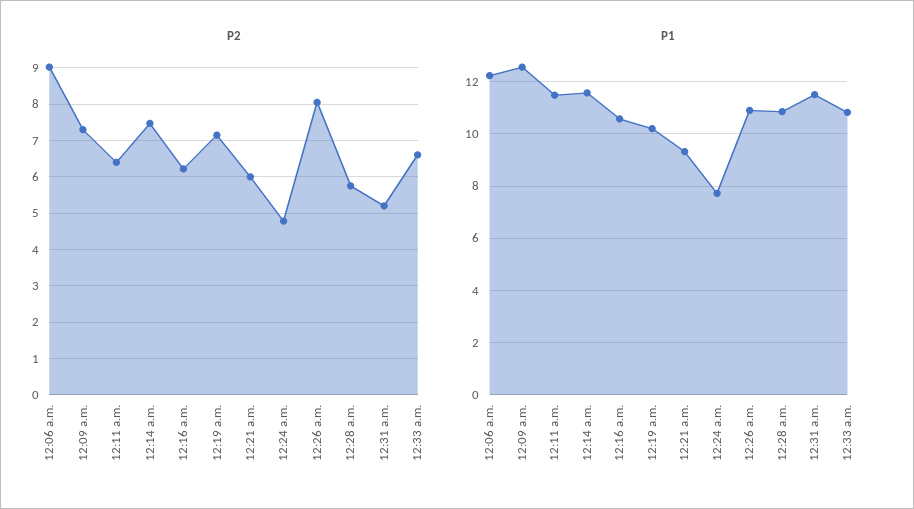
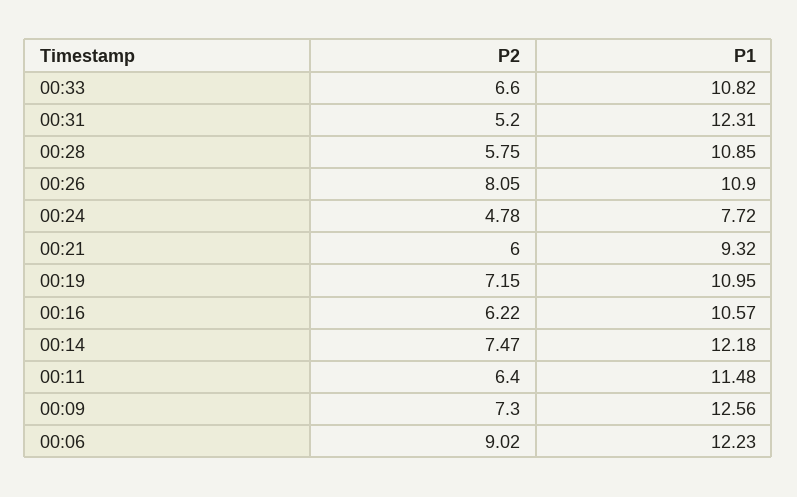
  {
    "P2": {
      "12:06 a.m.": 9.02,
      "12:09 a.m.": 7.3,
      "12:11 a.m.": 6.4,
      "12:14 a.m.": 7.47,
      "12:16 a.m.": 6.22,
      "12:19 a.m.": 7.15,
      "12:21 a.m.": 6,
      "12:24 a.m.": 4.78,
      "12:26 a.m.": 8.05,
      "12:28 a.m.": 5.75,
      "12:31 a.m.": 5.2,
      "12:33 a.m.": 6.6
    },
    "P1": {
      "12:06 a.m.": 12.23,
      "12:09 a.m.": 12.56,
      "12:11 a.m.": 11.48,
-     "12:14 a.m.": 11.5,
+     "12:14 a.m.": 12.18,
      "12:16 a.m.": 10.57,
-     "12:19 a.m.": 10.25,
+     "12:19 a.m.": 10.95,
      "12:21 a.m.": 9.32,
      "12:24 a.m.": 7.72,
      "12:26 a.m.": 10.9,
      "12:28 a.m.": 10.85,
-     "12:31 a.m.": 11.5,
+     "12:31 a.m.": 12.31,
      "12:33 a.m.": 10.82
    }
  }

